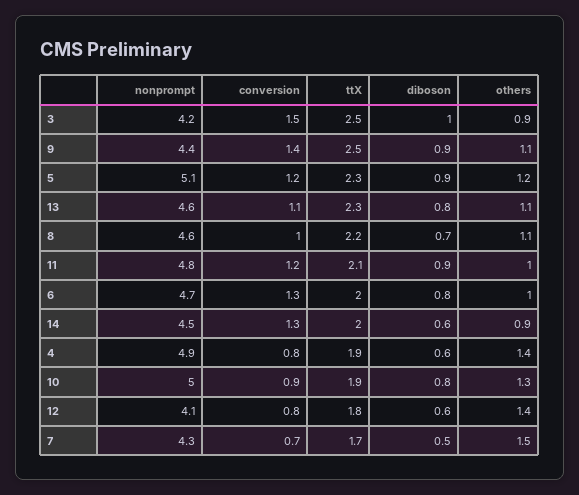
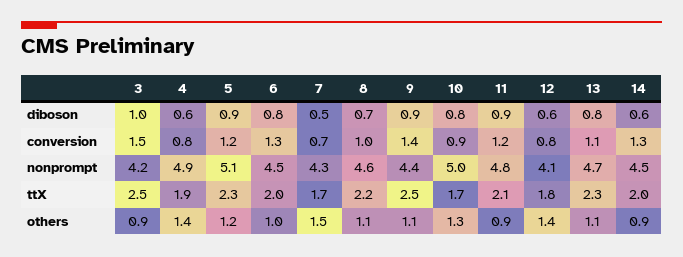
  {
    "nonprompt": {
      "3": 4.2,
      "9": 4.4,
      "5": 5.1,
-     "13": 4.6,
+     "13": 4.7,
      "8": 4.6,
      "11": 4.8,
-     "6": 4.7,
+     "6": 4.5,
      "14": 4.5,
      "4": 4.9,
      "10": 5,
      "12": 4.1,
      "7": 4.3
    },
    "conversion": {
      "3": 1.5,
      "9": 1.4,
      "5": 1.2,
      "13": 1.1,
      "8": 1,
      "11": 1.2,
      "6": 1.3,
      "14": 1.3,
      "4": 0.8,
      "10": 0.9,
      "12": 0.8,
      "7": 0.7
    },
    "ttX": {
      "3": 2.5,
      "9": 2.5,
      "5": 2.3,
      "13": 2.3,
      "8": 2.2,
      "11": 2.1,
      "6": 2,
      "14": 2,
      "4": 1.9,
-     "10": 1.9,
+     "10": 1.7,
      "12": 1.8,
      "7": 1.7
    },
    "diboson": {
      "3": 1,
      "9": 0.9,
      "5": 0.9,
      "13": 0.8,
      "8": 0.7,
      "11": 0.9,
      "6": 0.8,
      "14": 0.6,
      "4": 0.6,
      "10": 0.8,
      "12": 0.6,
      "7": 0.5
    },
    "others": {
      "3": 0.9,
      "9": 1.1,
      "5": 1.2,
      "13": 1.1,
      "8": 1.1,
-     "11": 1,
+     "11": 0.9,
      "6": 1,
      "14": 0.9,
      "4": 1.4,
      "10": 1.3,
      "12": 1.4,
      "7": 1.5
    }
  }

